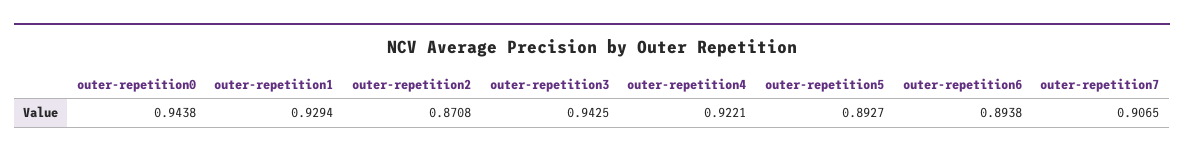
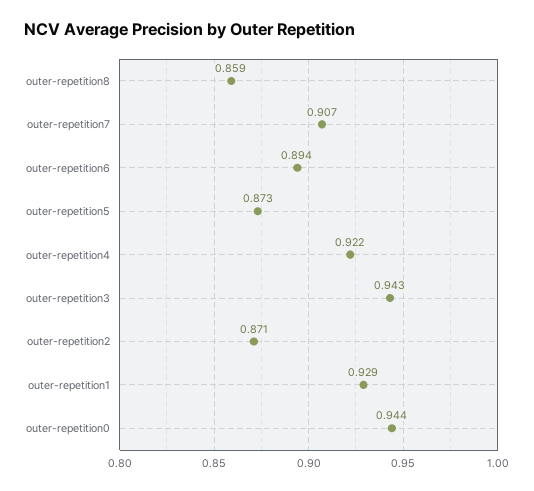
  {
    "outer-repetition0": 0.9438,
    "outer-repetition1": 0.9294,
    "outer-repetition2": 0.8708,
    "outer-repetition3": 0.9425,
    "outer-repetition4": 0.9221,
-   "outer-repetition5": 0.8927,
+   "outer-repetition5": 0.873,
    "outer-repetition6": 0.8938,
-   "outer-repetition7": 0.9065
+   "outer-repetition7": 0.9065,
+   "outer-repetition8": 0.859
  }

